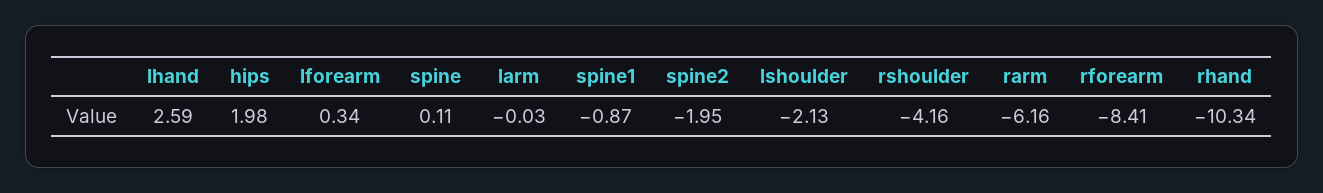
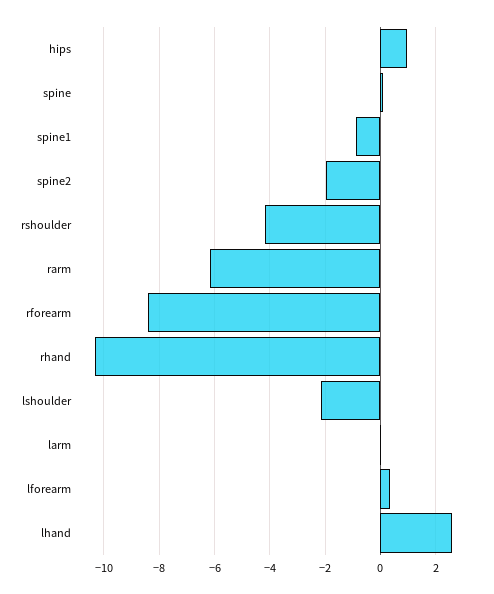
  {
    "lhand": 2.59,
-   "hips": 1.98,
+   "hips": 1,
    "lforearm": 0.34,
    "spine": 0.11,
    "larm": -0.03,
    "spine1": -0.87,
    "spine2": -1.95,
    "lshoulder": -2.13,
    "rshoulder": -4.16,
    "rarm": -6.16,
    "rforearm": -8.41,
    "rhand": -10.34
  }

